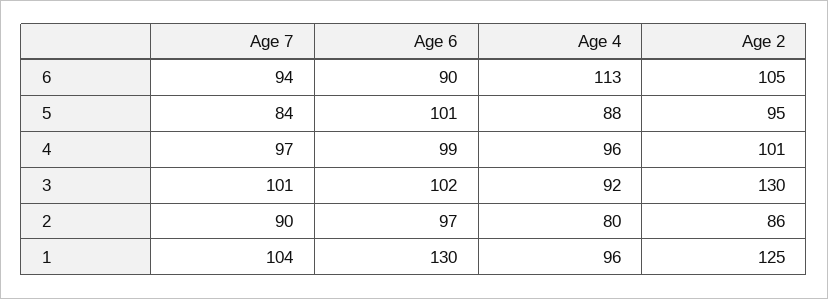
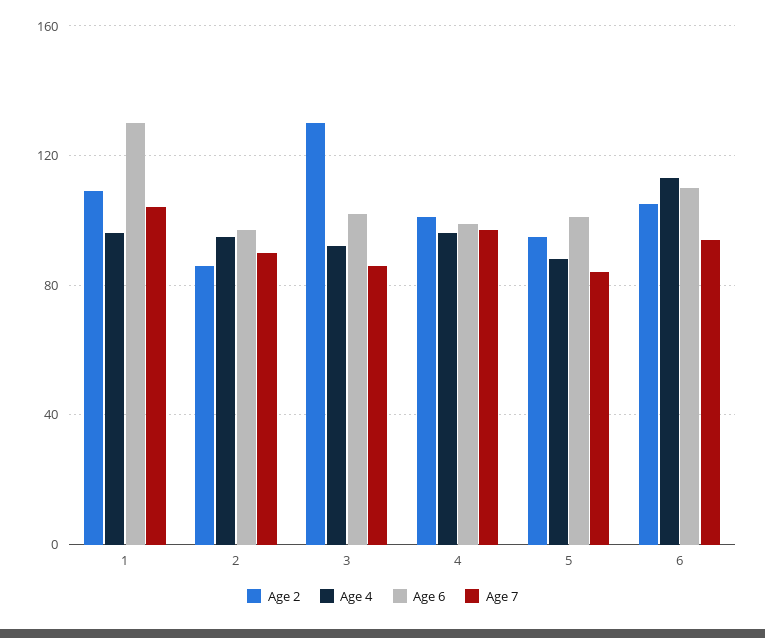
  {
    "Age 7": {
      "6": 94,
      "5": 84,
      "4": 97,
-     "3": 101,
+     "3": 85,
      "2": 90,
      "1": 104
    },
    "Age 6": {
-     "6": 90,
+     "6": 110,
      "5": 101,
      "4": 99,
      "3": 102,
      "2": 97,
      "1": 130
    },
    "Age 4": {
      "6": 113,
      "5": 88,
      "4": 96,
      "3": 92,
-     "2": 80,
+     "2": 95,
      "1": 96
    },
    "Age 2": {
      "6": 105,
      "5": 95,
      "4": 101,
      "3": 130,
      "2": 86,
-     "1": 125
+     "1": 110
    }
  }

